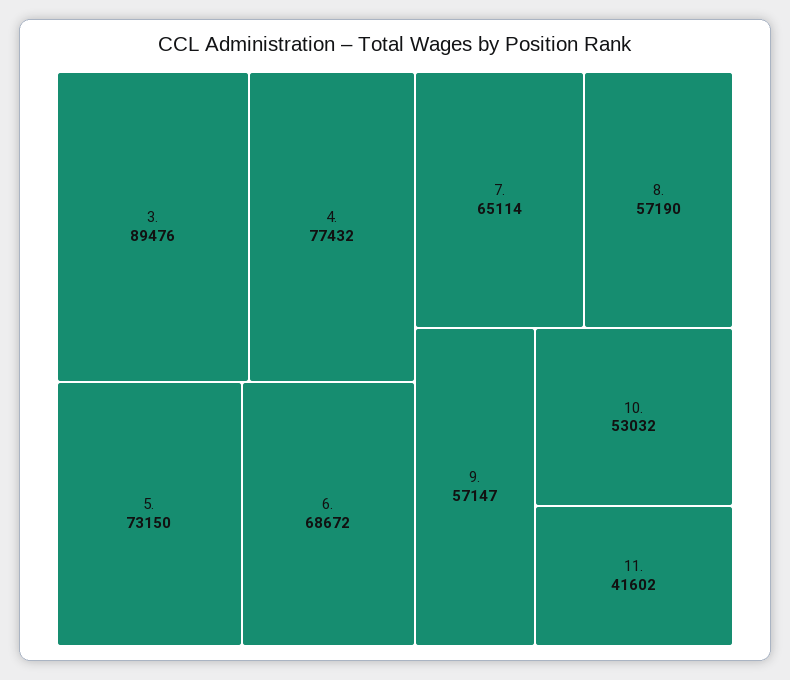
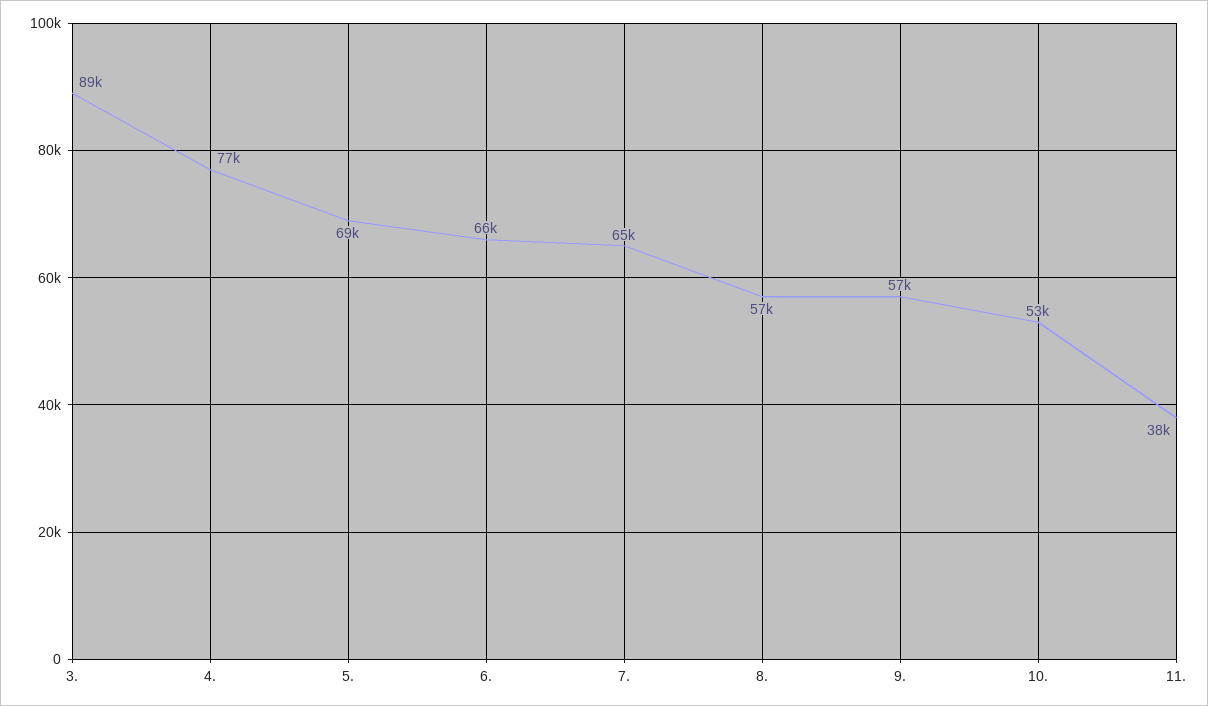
  {
    "3.": 89476,
    "4.": 77432,
-   "5.": 73150,
+   "5.": 69000,
-   "6.": 68672,
+   "6.": 66000,
    "7.": 65114,
    "8.": 57190,
    "9.": 57147,
    "10.": 53032,
-   "11.": 41602
+   "11.": 38000
  }

